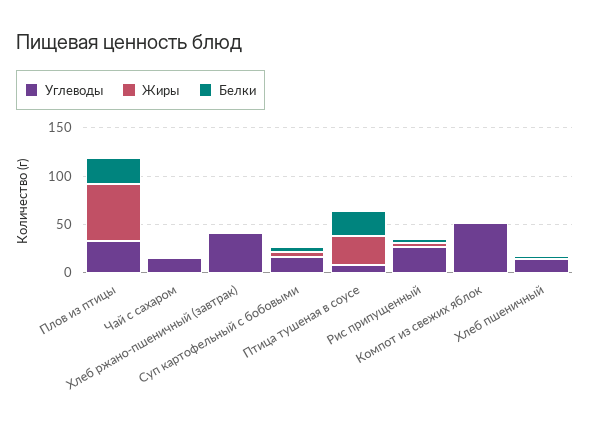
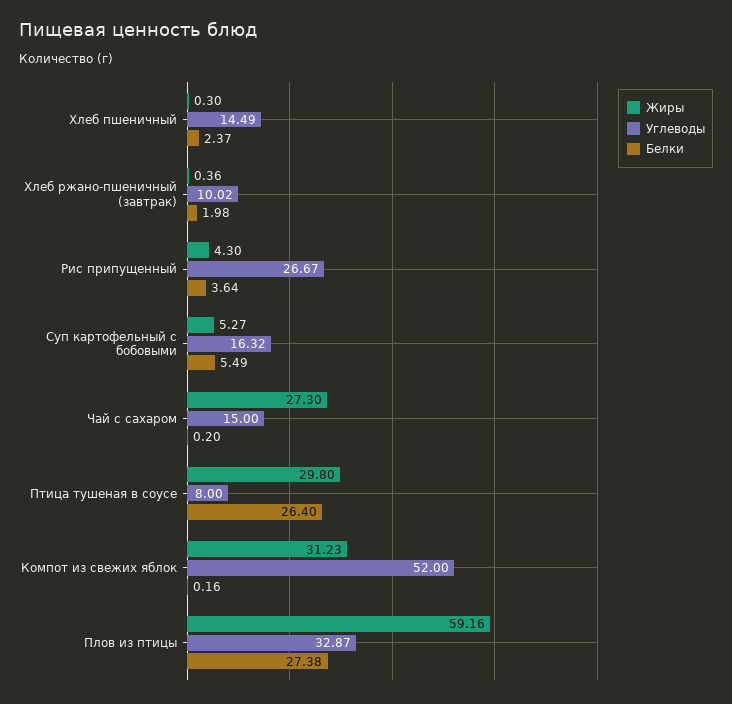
  {
    "Углеводы": {
      "Плов из птицы": 32.87,
      "Чай с сахаром": 15,
-     "Хлеб ржано-пшеничный (завтрак)": 40,
+     "Хлеб ржано-пшеничный (завтрак)": 10.02,
      "Суп картофельный с бобовыми": 16.32,
      "Птица тушеная в соусе": 8,
      "Рис припущенный": 26.67,
      "Компот из свежих яблок": 52,
      "Хлеб пшеничный": 14.49
    },
    "Жиры": {
      "Плов из птицы": 59.16,
-     "Чай с сахаром": 0,
+     "Чай с сахаром": 27.3,
      "Хлеб ржано-пшеничный (завтрак)": 0.36,
      "Суп картофельный с бобовыми": 5.27,
      "Птица тушеная в соусе": 29.8,
      "Рис припущенный": 4.3,
-     "Компот из свежих яблок": 0,
+     "Компот из свежих яблок": 31.23,
      "Хлеб пшеничный": 0.3
    },
    "Белки": {
      "Плов из птицы": 27.38,
      "Чай с сахаром": 0.2,
      "Хлеб ржано-пшеничный (завтрак)": 1.98,
      "Суп картофельный с бобовыми": 5.49,
      "Птица тушеная в соусе": 26.4,
      "Рис припущенный": 3.64,
      "Компот из свежих яблок": 0.16,
      "Хлеб пшеничный": 2.37
    }
  }

